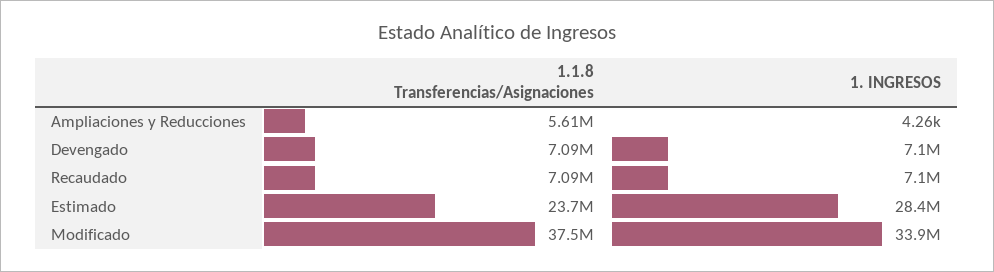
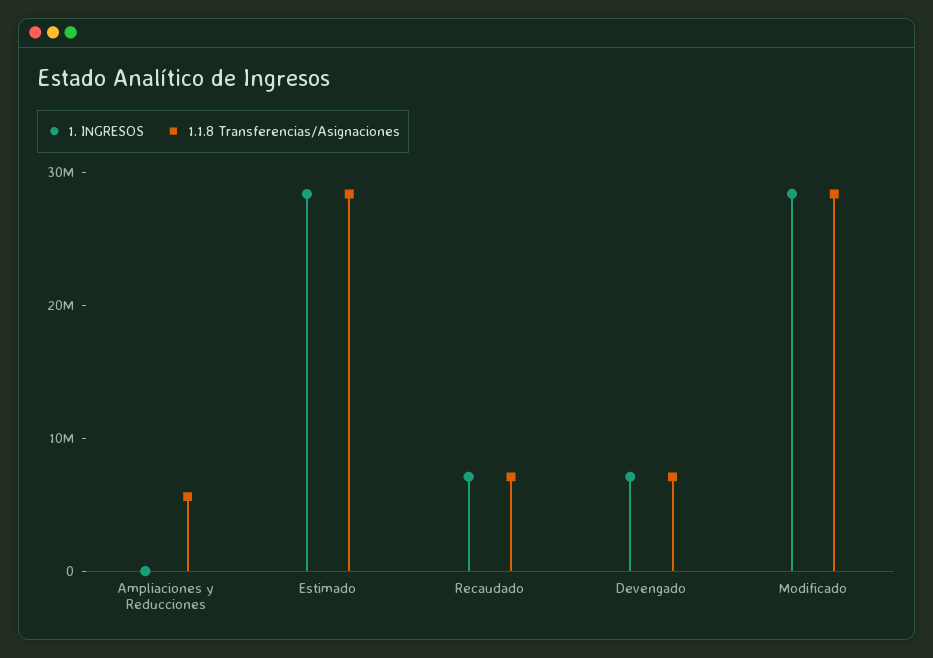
  {
    "1.1.8 Transferencias/Asignaciones": {
      "Ampliaciones y Reducciones": 5610000,
      "Devengado": 7090000,
      "Recaudado": 7090000,
-     "Estimado": 23700000,
+     "Estimado": 28000000,
-     "Modificado": 37500000
+     "Modificado": 28000000
    },
    "1. INGRESOS": {
      "Ampliaciones y Reducciones": 4260,
      "Devengado": 7100000,
      "Recaudado": 7100000,
      "Estimado": 28400000,
-     "Modificado": 33900000
+     "Modificado": 28000000
    }
  }

